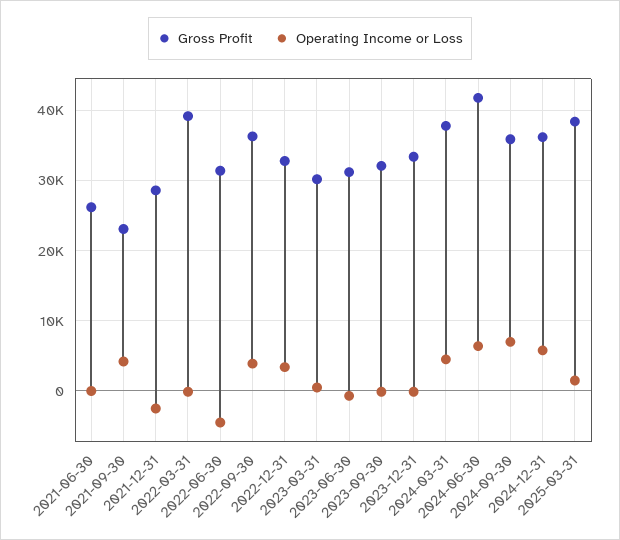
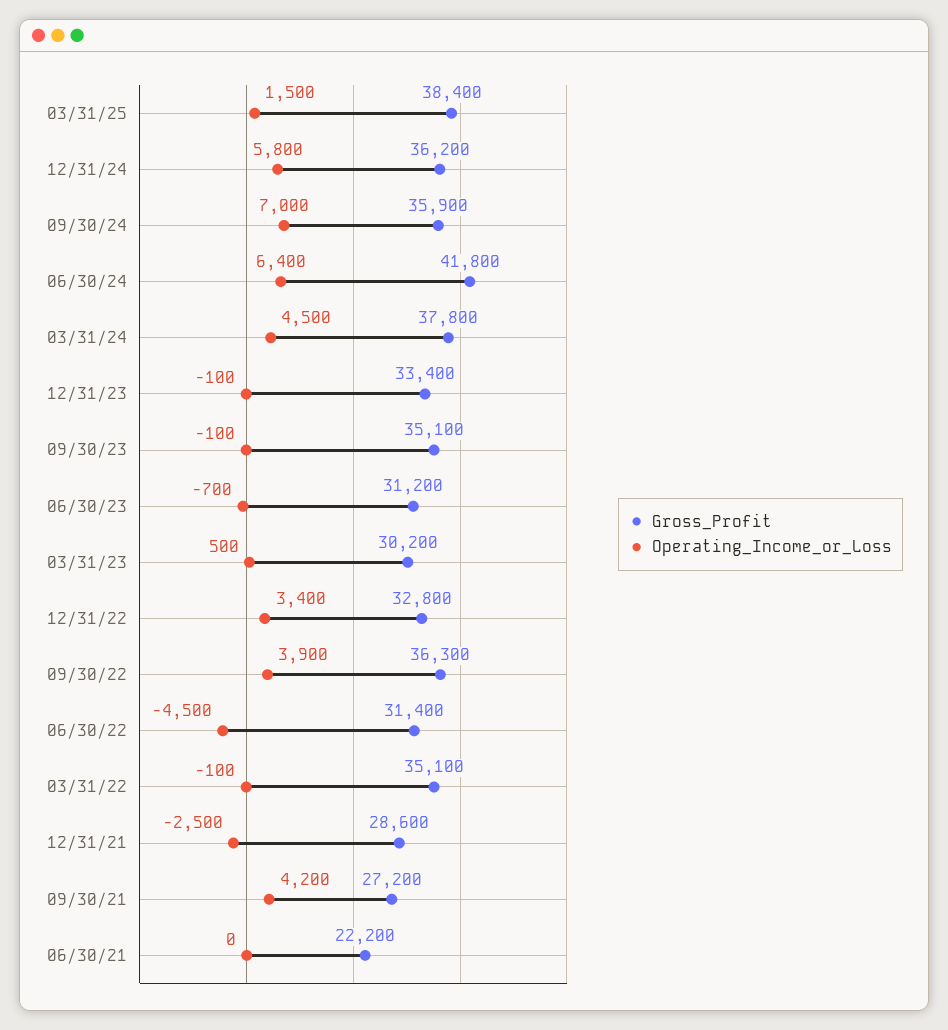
  {
    "Gross Profit": {
-     "2021-06-30": 26000,
+     "2021-06-30": 22200,
-     "2021-09-30": 23000,
+     "2021-09-30": 27200,
      "2021-12-31": 28600,
-     "2022-03-31": 39000,
+     "2022-03-31": 35100,
      "2022-06-30": 31400,
      "2022-09-30": 36300,
      "2022-12-31": 32800,
      "2023-03-31": 30200,
      "2023-06-30": 31200,
-     "2023-09-30": 32000,
+     "2023-09-30": 35100,
      "2023-12-31": 33400,
      "2024-03-31": 37800,
      "2024-06-30": 41800,
      "2024-09-30": 35900,
      "2024-12-31": 36200,
      "2025-03-31": 38400
    },
    "Operating Income or Loss": {
      "2021-06-30": 0,
      "2021-09-30": 4200,
      "2021-12-31": -2500,
      "2022-03-31": -100,
      "2022-06-30": -4500,
      "2022-09-30": 3900,
      "2022-12-31": 3400,
      "2023-03-31": 500,
      "2023-06-30": -700,
      "2023-09-30": -100,
      "2023-12-31": -100,
      "2024-03-31": 4500,
      "2024-06-30": 6400,
      "2024-09-30": 7000,
      "2024-12-31": 5800,
      "2025-03-31": 1500
    }
  }

